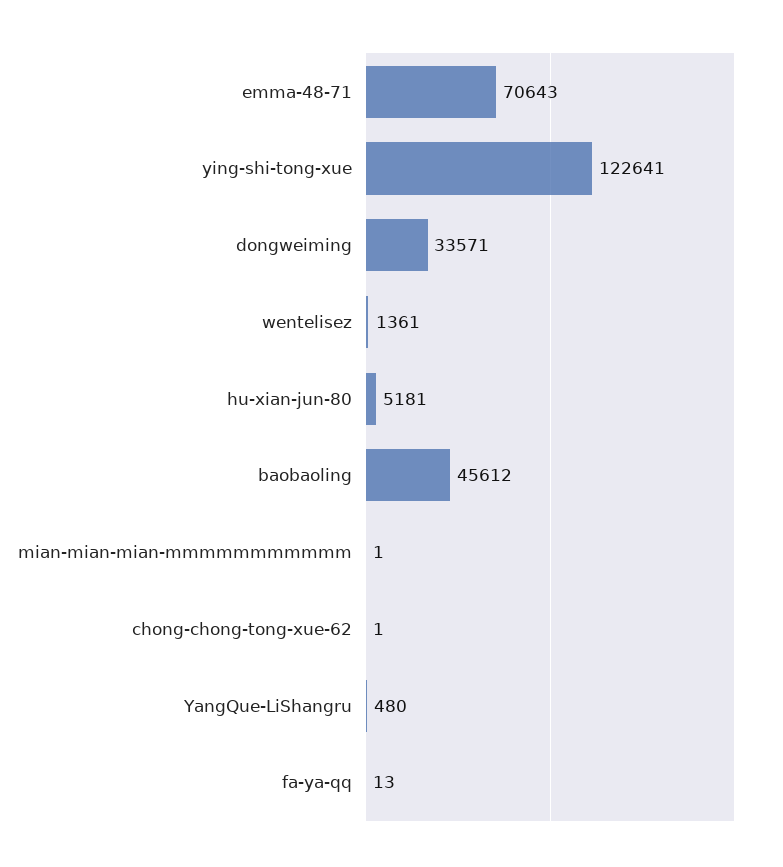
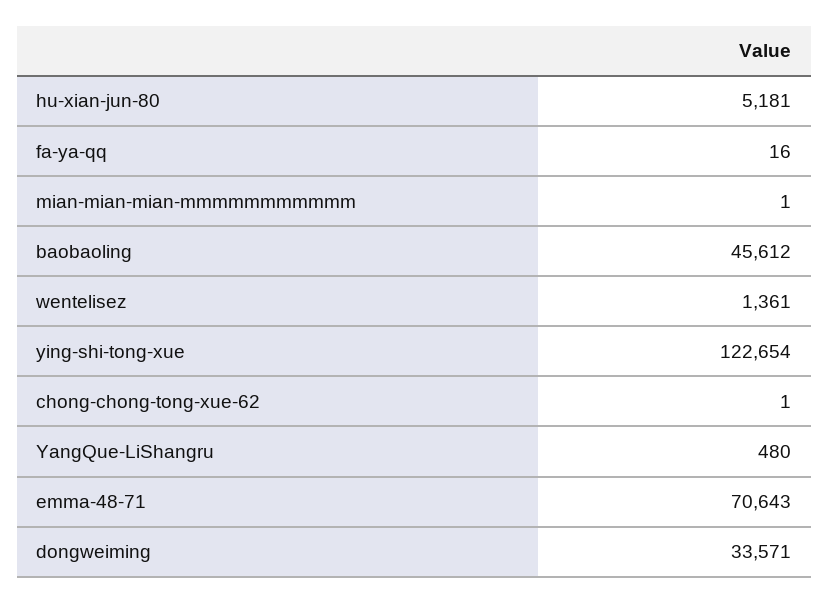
  {
    "emma-48-71": 70643,
-   "ying-shi-tong-xue": 122641,
+   "ying-shi-tong-xue": 122654,
    "dongweiming": 33571,
    "wentelisez": 1361,
    "hu-xian-jun-80": 5181,
    "baobaoling": 45612,
    "mian-mian-mian-mmmmmmmmmmm": 1,
    "chong-chong-tong-xue-62": 1,
    "YangQue-LiShangru": 480,
-   "fa-ya-qq": 13
+   "fa-ya-qq": 16
  }

